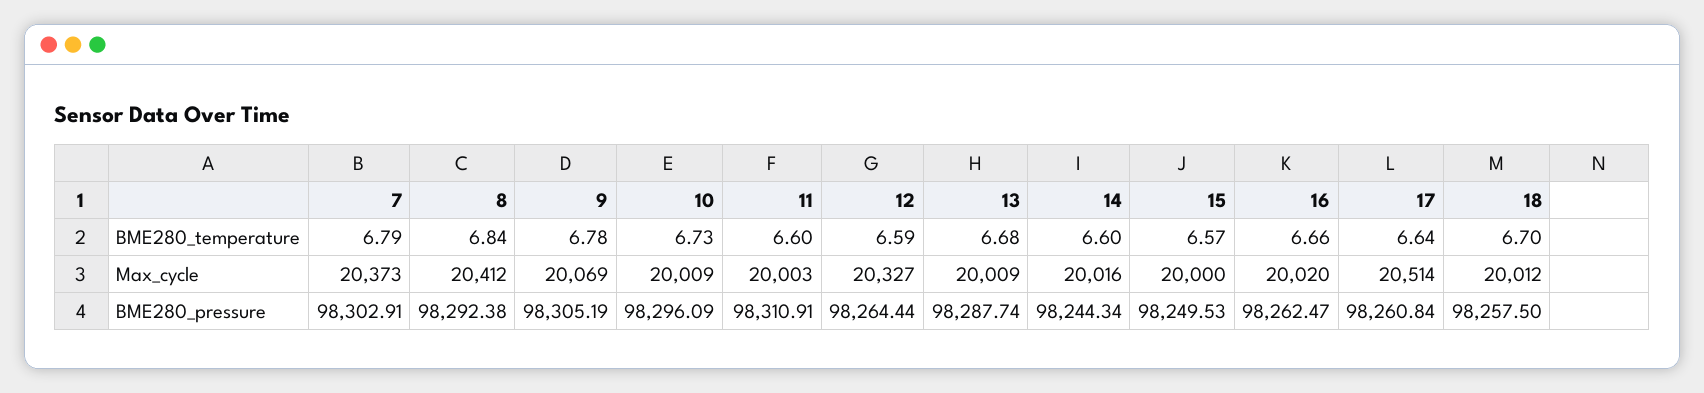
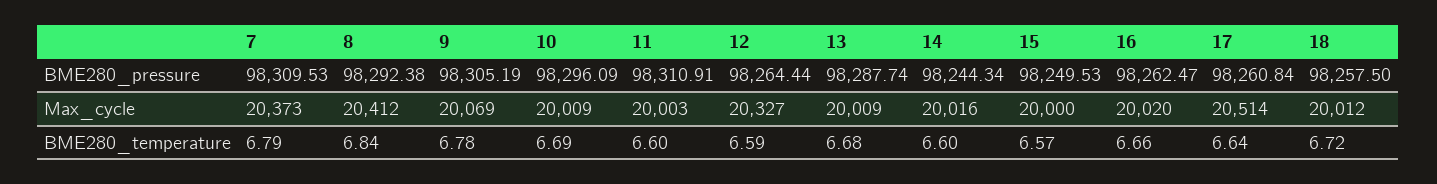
  {
    "7": {
      "BME280_temperature": 6.79,
      "Max_cycle": 20373,
-     "BME280_pressure": 98302.91
+     "BME280_pressure": 98309.53
    },
    "8": {
      "BME280_temperature": 6.84,
      "Max_cycle": 20412,
      "BME280_pressure": 98292.38
    },
    "9": {
      "BME280_temperature": 6.78,
      "Max_cycle": 20069,
      "BME280_pressure": 98305.19
    },
    "10": {
-     "BME280_temperature": 6.73,
+     "BME280_temperature": 6.69,
      "Max_cycle": 20009,
      "BME280_pressure": 98296.09
    },
    "11": {
      "BME280_temperature": 6.6,
      "Max_cycle": 20003,
      "BME280_pressure": 98310.91
    },
    "12": {
      "BME280_temperature": 6.59,
      "Max_cycle": 20327,
      "BME280_pressure": 98264.44
    },
    "13": {
      "BME280_temperature": 6.68,
      "Max_cycle": 20009,
      "BME280_pressure": 98287.74
    },
    "14": {
      "BME280_temperature": 6.6,
      "Max_cycle": 20016,
      "BME280_pressure": 98244.34
    },
    "15": {
      "BME280_temperature": 6.57,
      "Max_cycle": 20000,
      "BME280_pressure": 98249.53
    },
    "16": {
      "BME280_temperature": 6.66,
      "Max_cycle": 20020,
      "BME280_pressure": 98262.47
    },
    "17": {
      "BME280_temperature": 6.64,
      "Max_cycle": 20514,
      "BME280_pressure": 98260.84
    },
    "18": {
-     "BME280_temperature": 6.7,
+     "BME280_temperature": 6.72,
      "Max_cycle": 20012,
      "BME280_pressure": 98257.5
    }
  }

